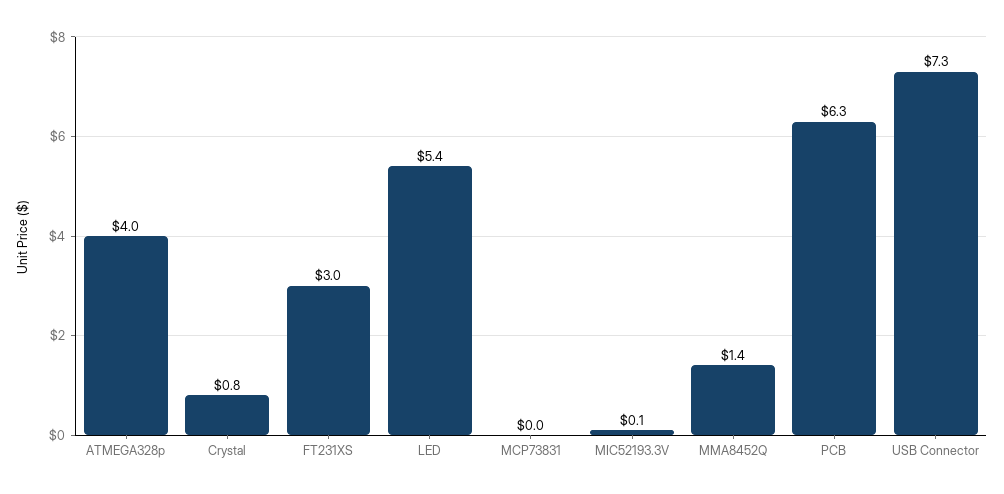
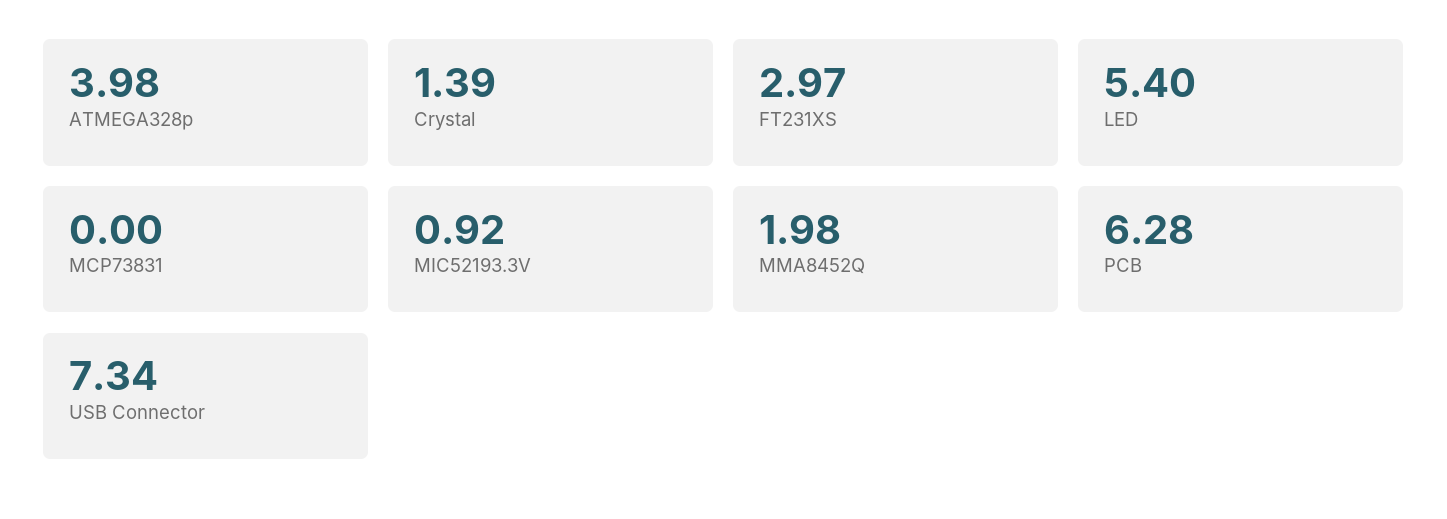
  {
    "ATMEGA328p": 3.98,
-   "Crystal": 0.8,
+   "Crystal": 1.39,
    "FT231XS": 2.97,
    "LED": 5.4,
    "MCP73831": 0,
-   "MIC52193.3V": 0.1,
+   "MIC52193.3V": 0.92,
-   "MMA8452Q": 1.4,
+   "MMA8452Q": 1.98,
    "PCB": 6.28,
    "USB Connector": 7.34
  }

